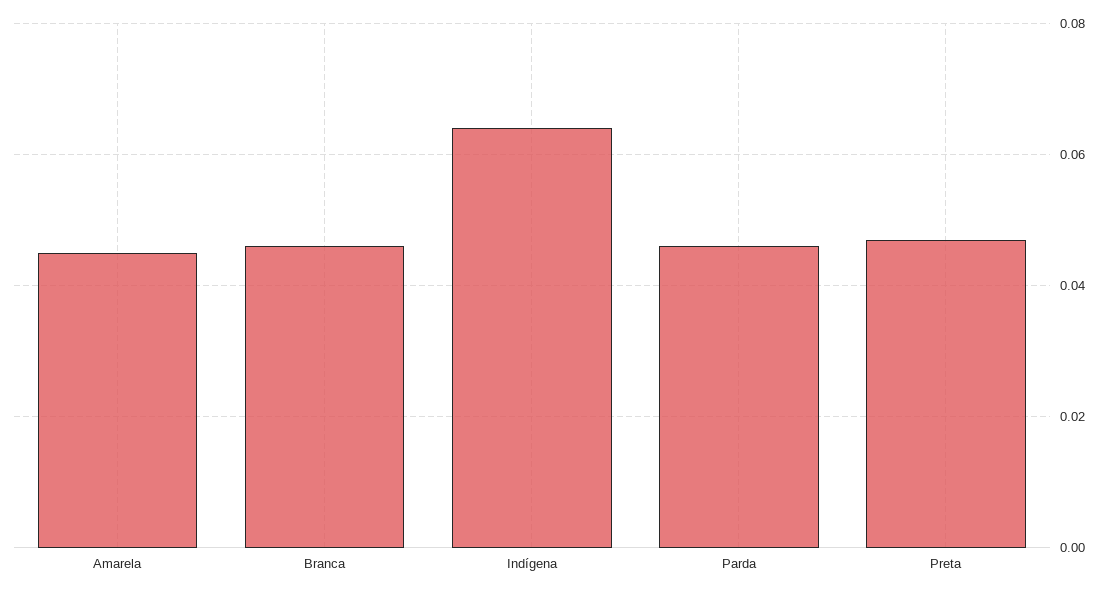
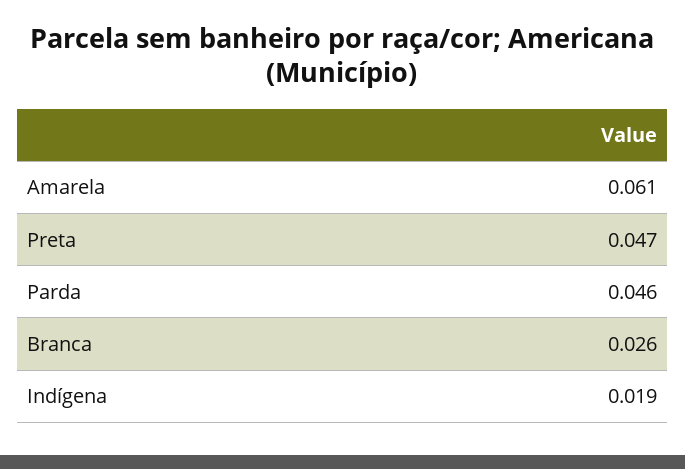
  {
-   "Amarela": 0.045,
+   "Amarela": 0.061,
-   "Branca": 0.045,
+   "Branca": 0.026,
-   "Indígena": 0.065,
+   "Indígena": 0.019,
    "Parda": 0.046,
    "Preta": 0.047
  }

